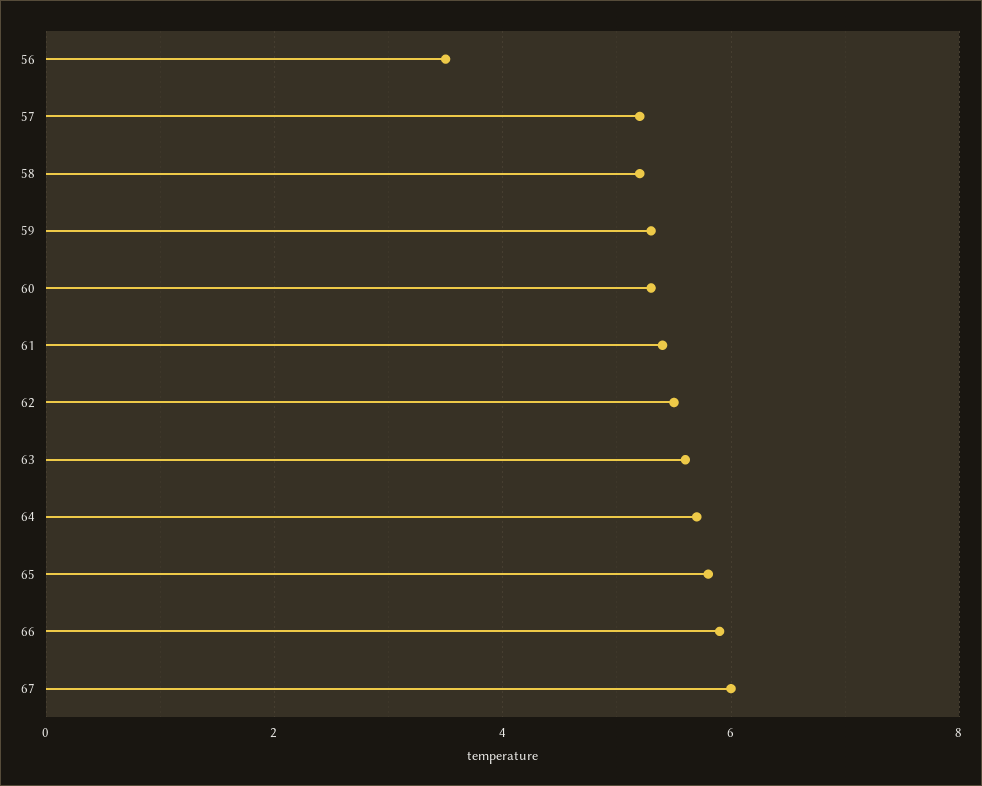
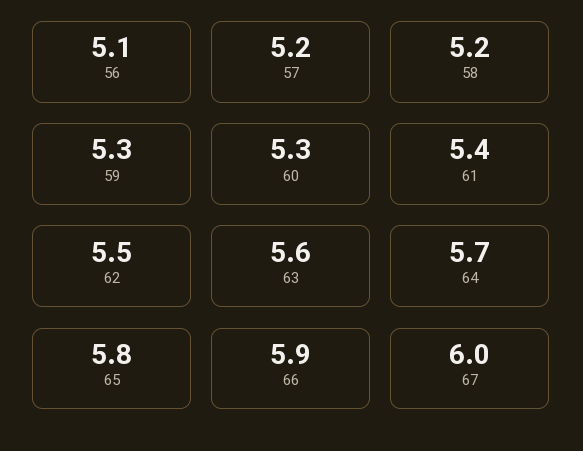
  {
-   "56": 3.5,
+   "56": 5.1,
    "57": 5.2,
    "58": 5.2,
    "59": 5.3,
    "60": 5.3,
    "61": 5.4,
    "62": 5.5,
    "63": 5.6,
    "64": 5.7,
    "65": 5.8,
    "66": 5.9,
    "67": 6
  }

